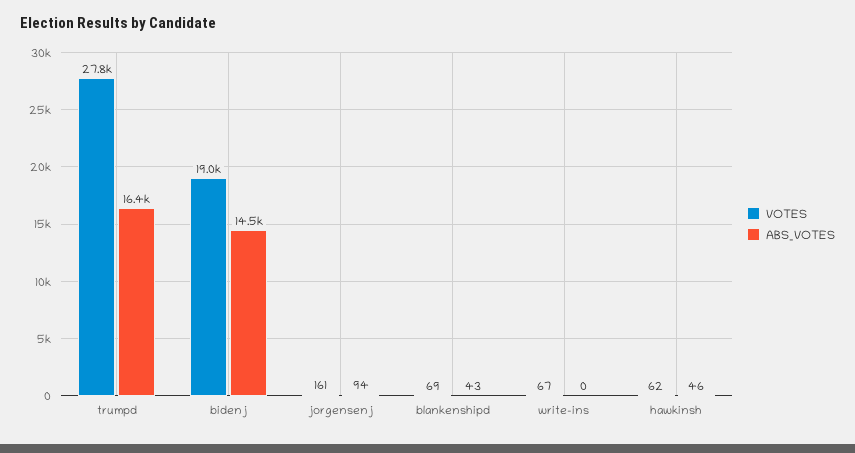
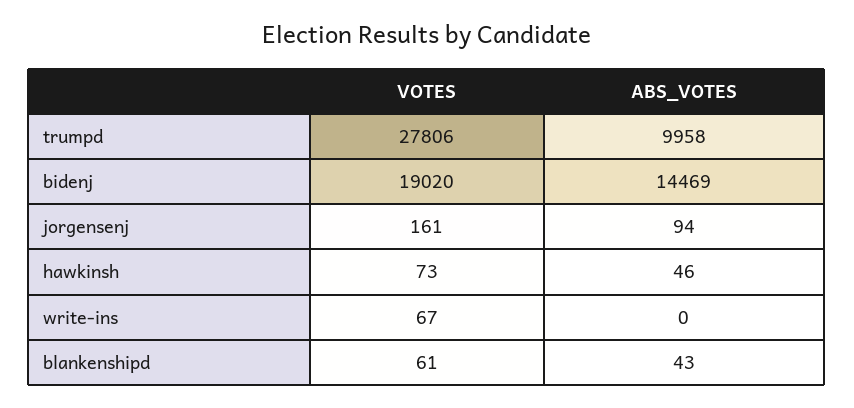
  {
    "VOTES": {
      "trumpd": 27806,
      "bidenj": 19020,
      "jorgensenj": 161,
-     "blankenshipd": 69,
+     "blankenshipd": 61,
      "write-ins": 67,
-     "hawkinsh": 62
+     "hawkinsh": 73
    },
    "ABS_VOTES": {
-     "trumpd": 16400,
+     "trumpd": 9958,
      "bidenj": 14469,
      "jorgensenj": 94,
      "blankenshipd": 43,
      "write-ins": 0,
      "hawkinsh": 46
    }
  }

